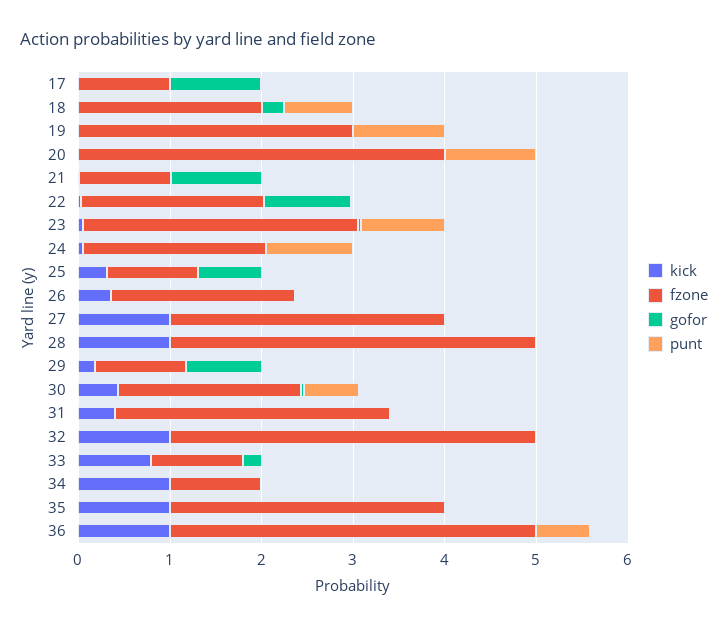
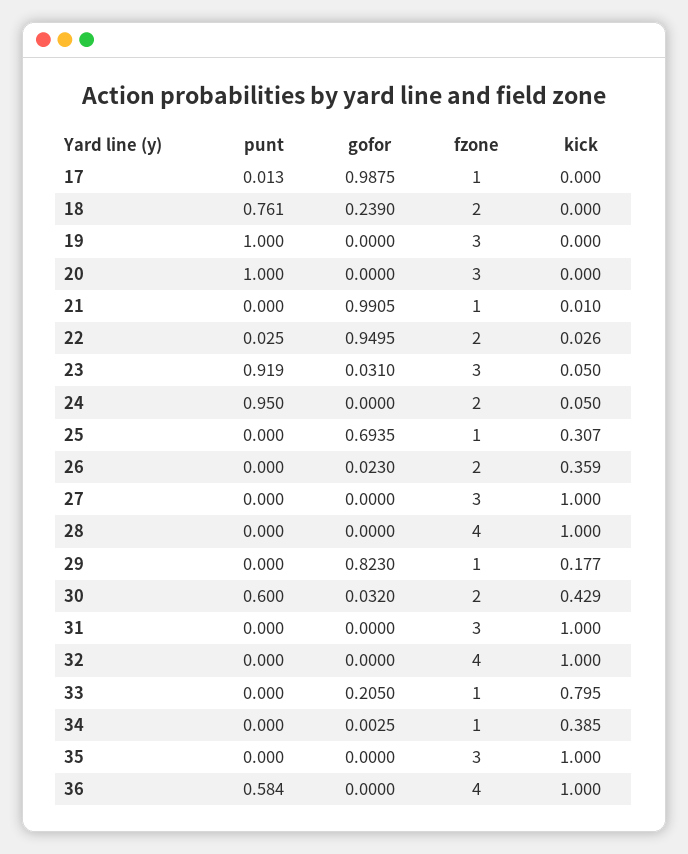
  {
    "kick": {
      "17": 0,
      "18": 0,
      "19": 0,
      "20": 0,
      "21": 0.01,
      "22": 0.026,
      "23": 0.05,
      "24": 0.05,
      "25": 0.307,
      "26": 0.359,
      "27": 1,
      "28": 1,
      "29": 0.177,
      "30": 0.429,
-     "31": 0.4,
+     "31": 1,
      "32": 1,
      "33": 0.795,
-     "34": 1,
+     "34": 0.385,
      "35": 1,
      "36": 1
    },
    "fzone": {
      "17": 1,
      "18": 2,
      "19": 3,
-     "20": 4,
+     "20": 3,
      "21": 1,
      "22": 2,
      "23": 3,
      "24": 2,
      "25": 1,
      "26": 2,
      "27": 3,
      "28": 4,
      "29": 1,
      "30": 2,
      "31": 3,
      "32": 4,
      "33": 1,
      "34": 1,
      "35": 3,
      "36": 4
    },
    "gofor": {
      "17": 0.9875,
      "18": 0.239,
      "19": 0,
      "20": 0,
      "21": 0.9905,
      "22": 0.9495,
      "23": 0.031,
      "24": 0,
      "25": 0.6935,
      "26": 0.023,
      "27": 0,
      "28": 0,
      "29": 0.823,
      "30": 0.032,
      "31": 0,
      "32": 0,
      "33": 0.205,
      "34": 0.0025,
      "35": 0,
      "36": 0
    },
    "punt": {
      "17": 0.013,
      "18": 0.761,
      "19": 1,
      "20": 1,
      "21": 0,
      "22": 0.025,
      "23": 0.919,
      "24": 0.95,
      "25": 0,
      "26": 0,
      "27": 0,
      "28": 0,
      "29": 0,
      "30": 0.6,
      "31": 0,
      "32": 0,
      "33": 0,
      "34": 0,
      "35": 0,
      "36": 0.584
    }
  }

